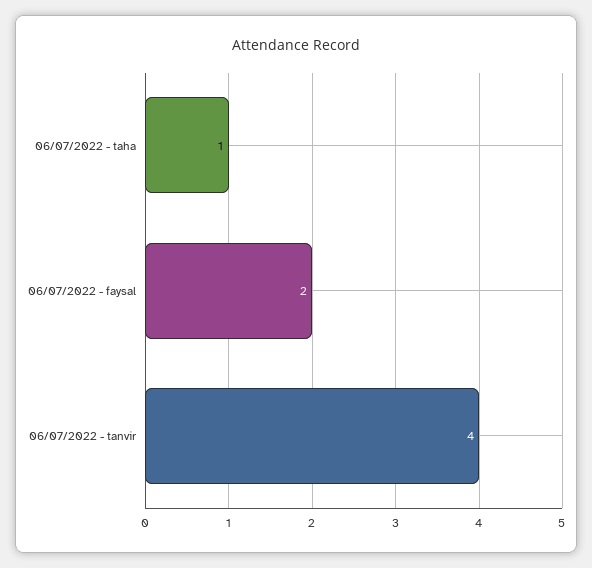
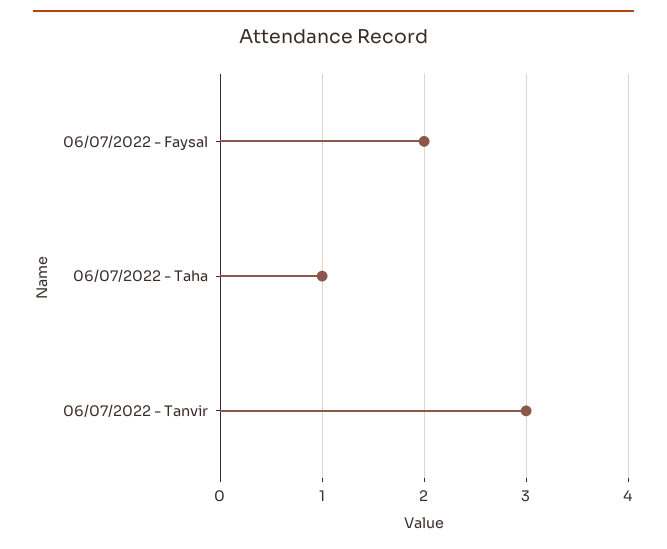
  {
    "06/07/2022 - taha": 1,
    "06/07/2022 - faysal": 2,
-   "06/07/2022 - tanvir": 4
+   "06/07/2022 - tanvir": 3
  }

